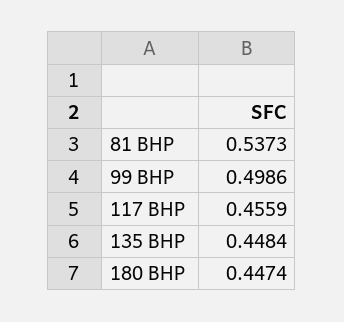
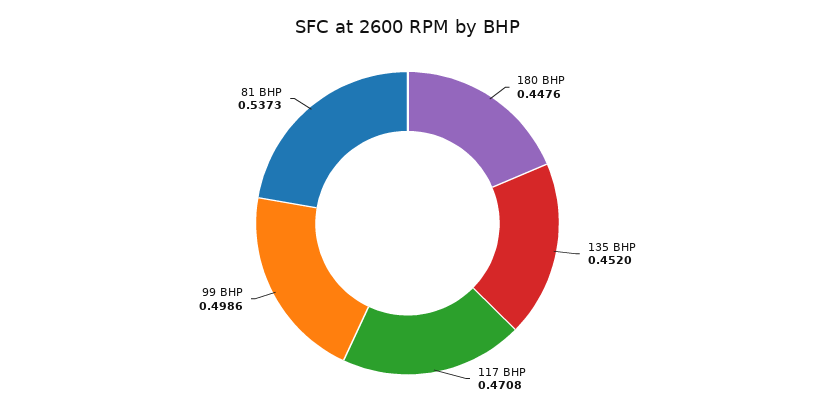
  {
    "81 BHP": 0.5373,
    "99 BHP": 0.4986,
-   "117 BHP": 0.4559,
+   "117 BHP": 0.4708,
-   "135 BHP": 0.4484,
+   "135 BHP": 0.452,
-   "180 BHP": 0.4474
+   "180 BHP": 0.4476
  }

